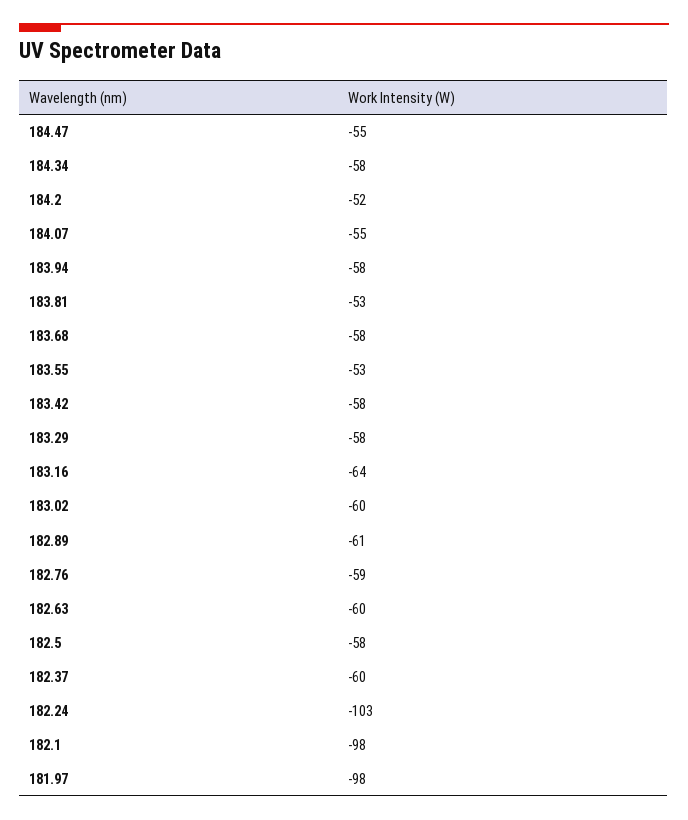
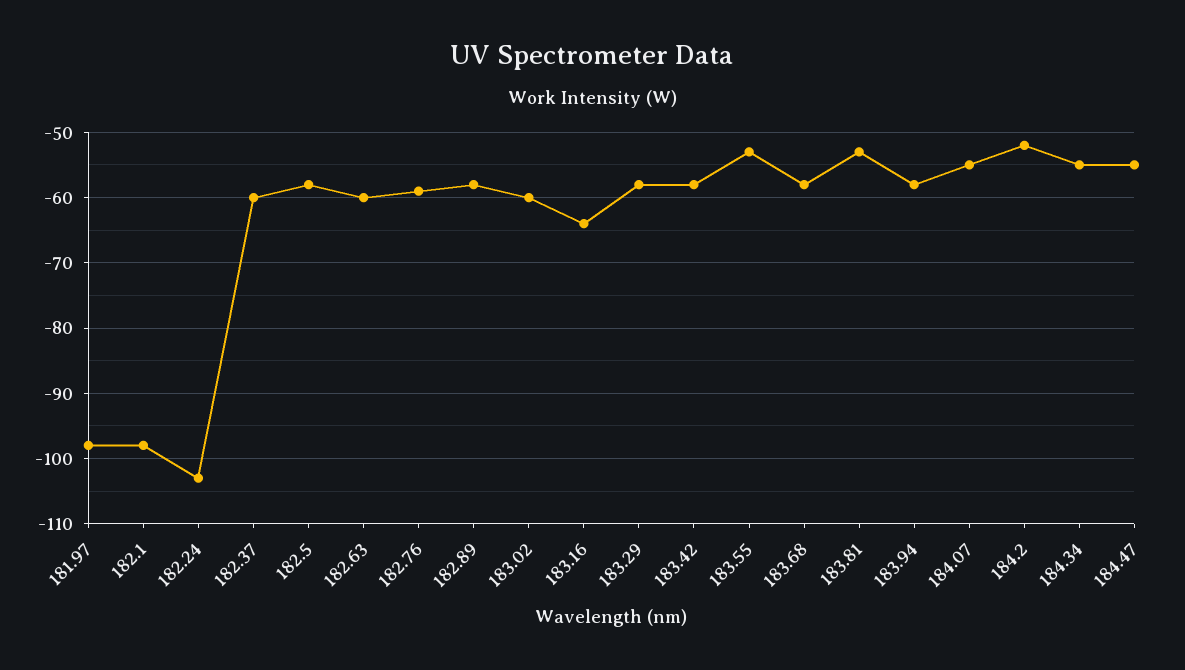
  {
    "184.47": -55,
-   "184.34": -58,
+   "184.34": -55,
    "184.2": -52,
    "184.07": -55,
    "183.94": -58,
    "183.81": -53,
    "183.68": -58,
    "183.55": -53,
    "183.42": -58,
    "183.29": -58,
    "183.16": -64,
    "183.02": -60,
-   "182.89": -61,
+   "182.89": -58,
    "182.76": -59,
    "182.63": -60,
    "182.5": -58,
    "182.37": -60,
    "182.24": -103,
    "182.1": -98,
    "181.97": -98
  }

